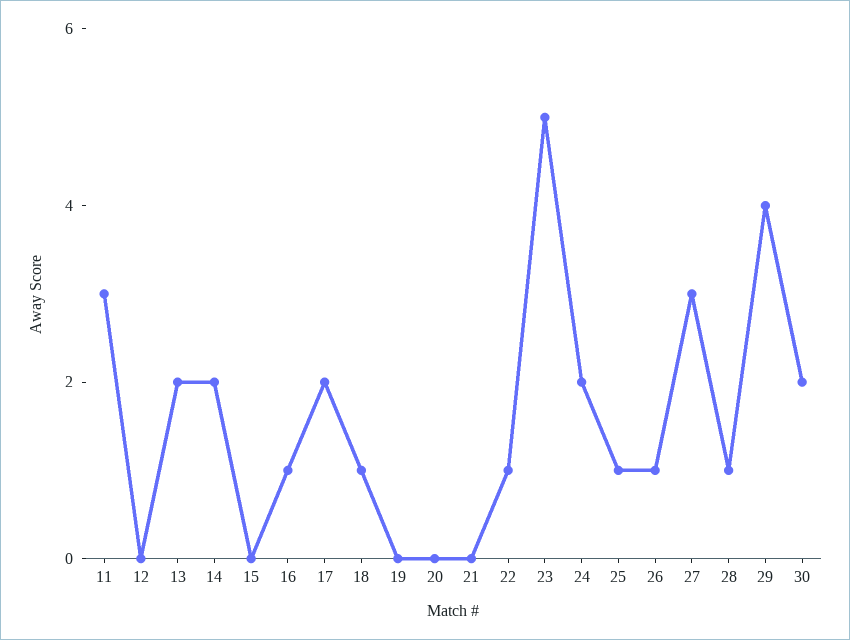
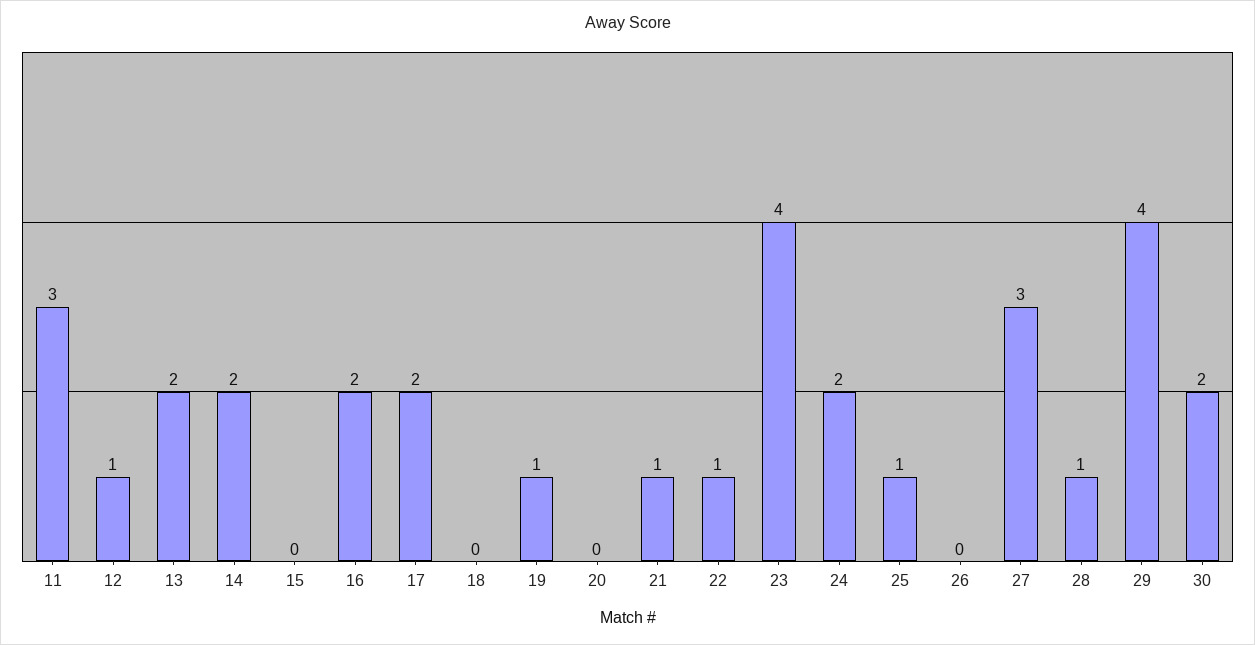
  {
    "11": 3,
-   "12": 0,
+   "12": 1,
    "13": 2,
    "14": 2,
    "15": 0,
-   "16": 1,
+   "16": 2,
    "17": 2,
-   "18": 1,
+   "18": 0,
-   "19": 0,
+   "19": 1,
    "20": 0,
-   "21": 0,
+   "21": 1,
    "22": 1,
-   "23": 5,
+   "23": 4,
    "24": 2,
    "25": 1,
-   "26": 1,
+   "26": 0,
    "27": 3,
    "28": 1,
    "29": 4,
    "30": 2
  }

